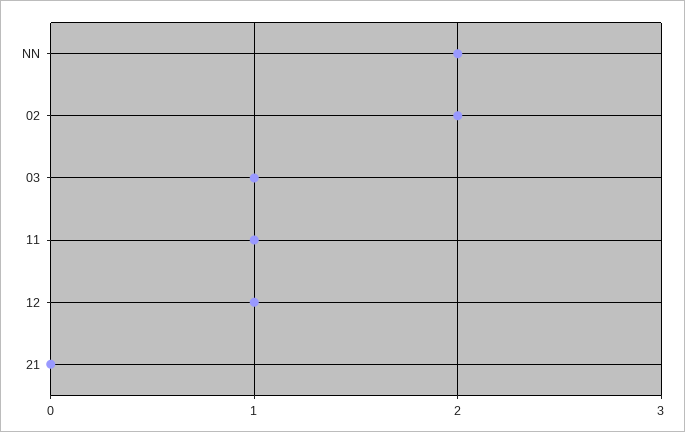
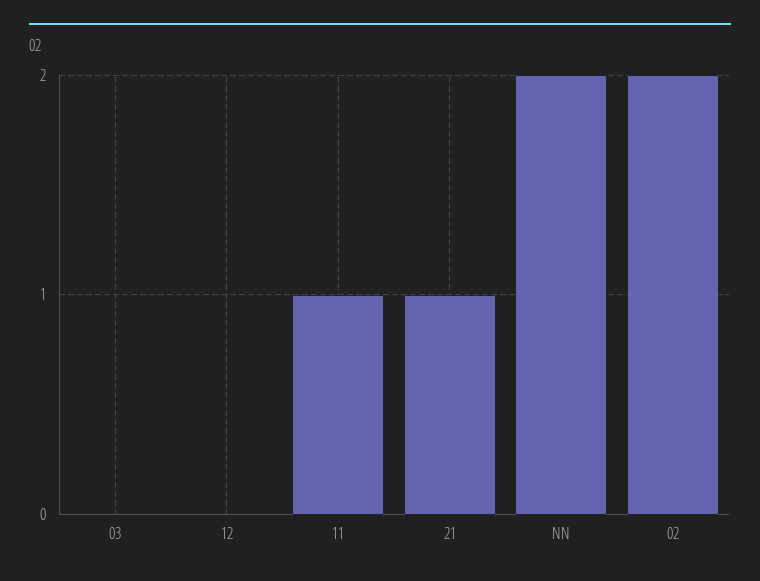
  {
    "NN": 2,
    "02": 2,
-   "03": 1,
+   "03": 0,
    "11": 1,
-   "12": 1,
+   "12": 0,
-   "21": 0
+   "21": 1
  }

